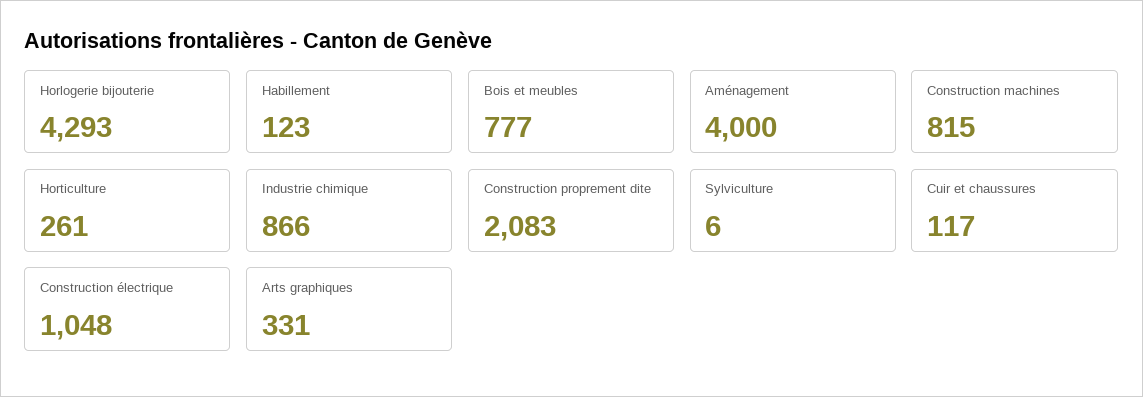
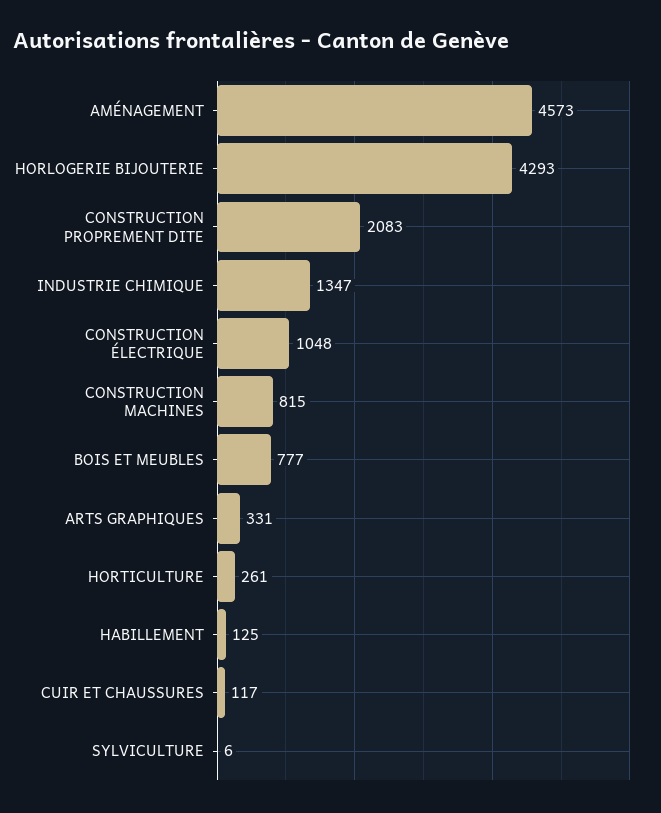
  {
    "Horlogerie bijouterie": 4293,
-   "Habillement": 123,
+   "Habillement": 125,
    "Bois et meubles": 777,
-   "Aménagement": 4000,
+   "Aménagement": 4573,
    "Construction machines": 815,
    "Horticulture": 261,
-   "Industrie chimique": 866,
+   "Industrie chimique": 1347,
    "Construction proprement dite": 2083,
    "Sylviculture": 6,
    "Cuir et chaussures": 117,
    "Construction électrique": 1048,
    "Arts graphiques": 331
  }

